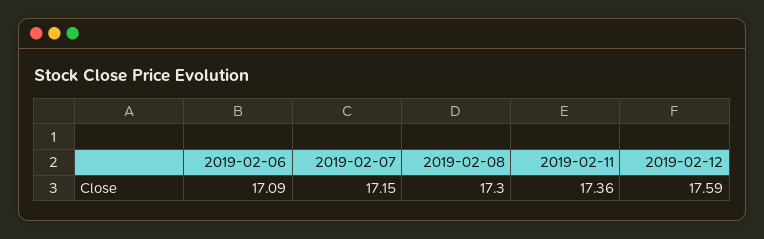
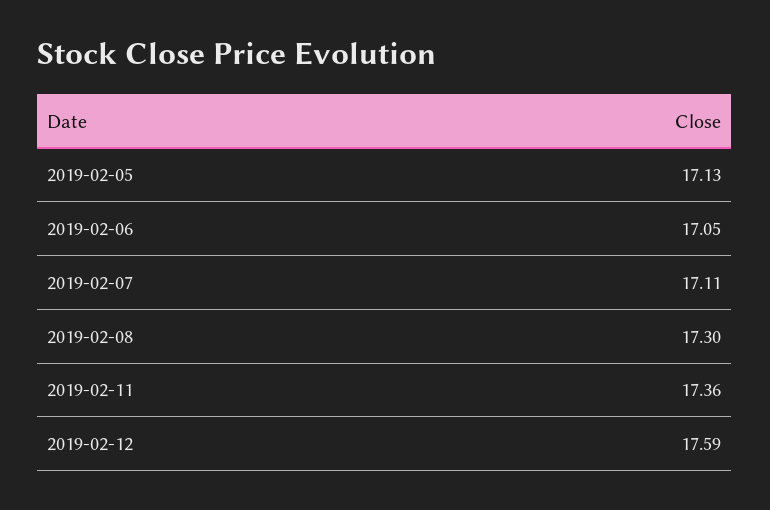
  {
-   "2019-02-06": 17.09,
+   "2019-02-06": 17.05,
-   "2019-02-07": 17.15,
+   "2019-02-07": 17.11,
    "2019-02-08": 17.3,
    "2019-02-11": 17.36,
-   "2019-02-12": 17.59
+   "2019-02-12": 17.59,
+   "2019-02-05": 17.13
  }

